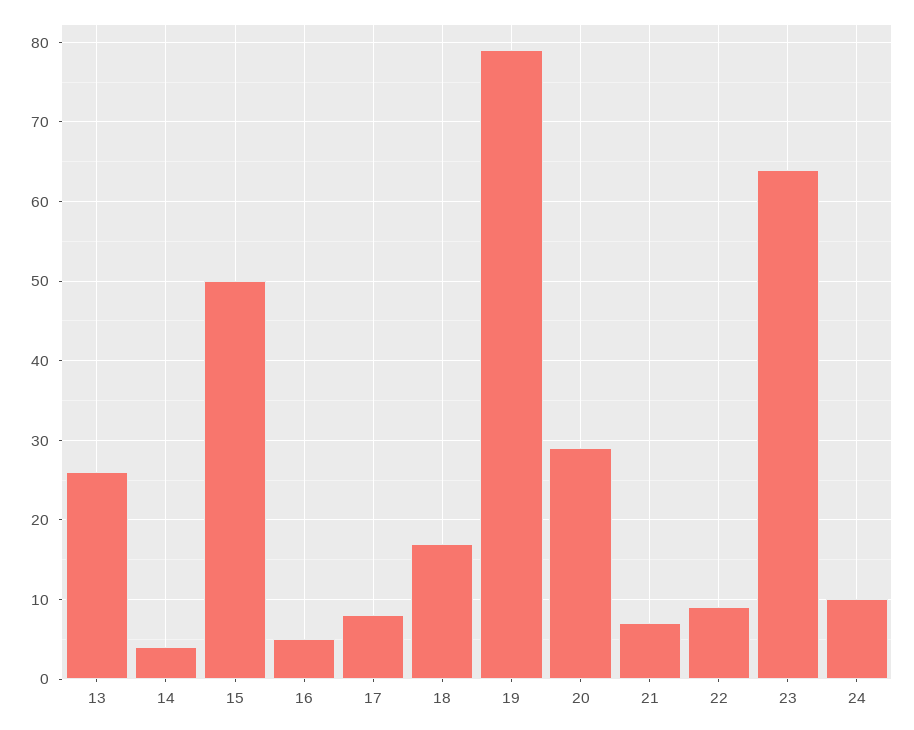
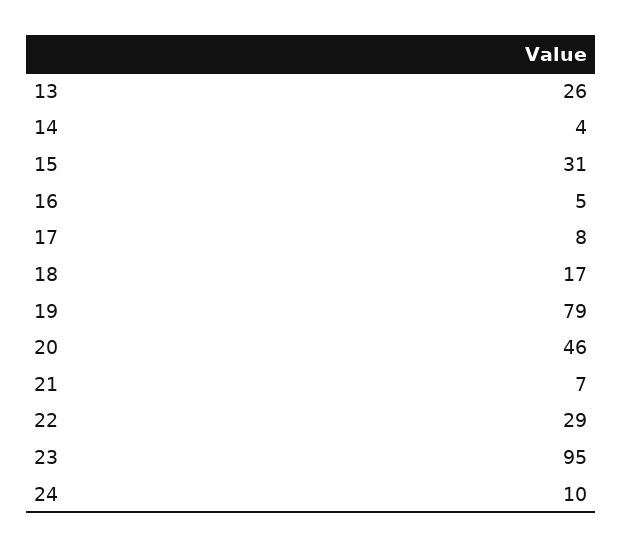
  {
    "13": 26,
    "14": 4,
-   "15": 50,
+   "15": 31,
    "16": 5,
    "17": 8,
    "18": 17,
    "19": 79,
-   "20": 29,
+   "20": 46,
    "21": 7,
-   "22": 9,
+   "22": 29,
-   "23": 64,
+   "23": 95,
    "24": 10
  }

